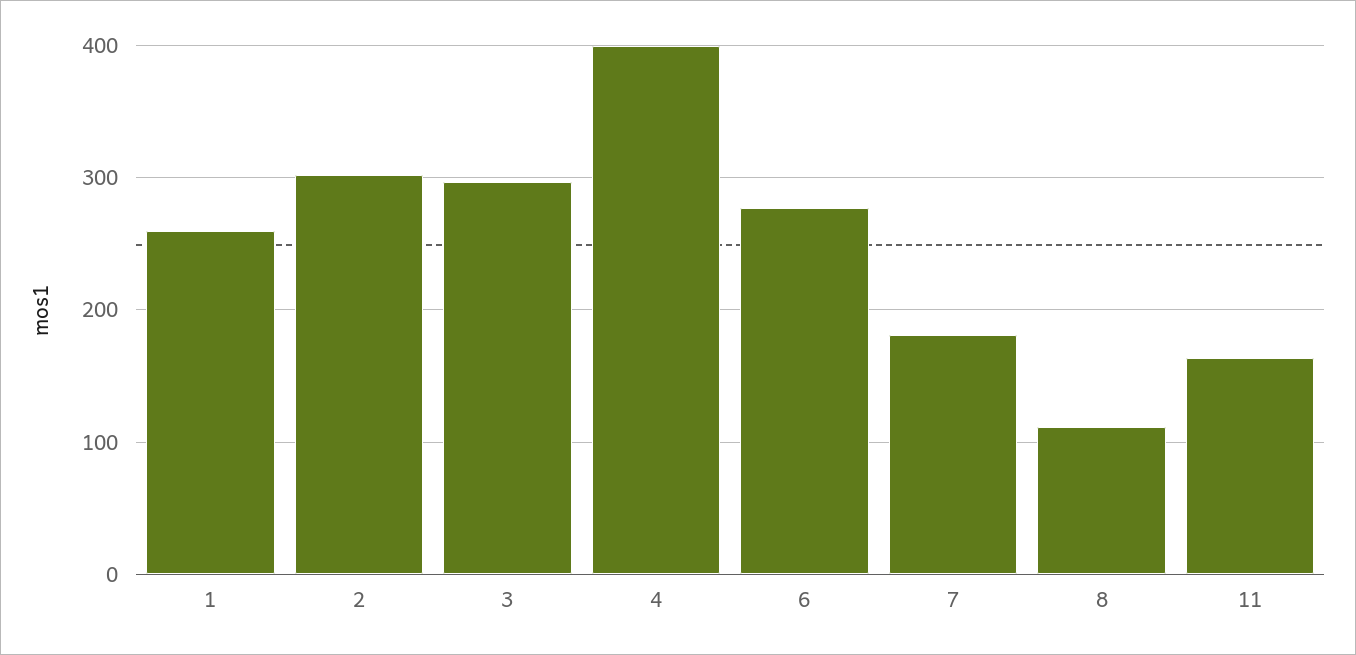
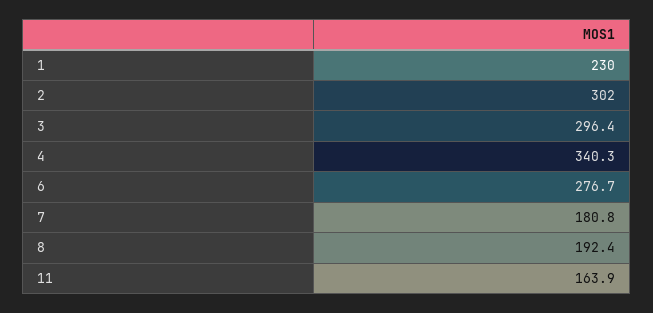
  {
-   "1": 260,
+   "1": 230,
    "2": 302,
    "3": 296.4,
-   "4": 400,
+   "4": 340.3,
    "6": 276.7,
    "7": 180.8,
-   "8": 110,
+   "8": 192.4,
    "11": 163.9
  }

